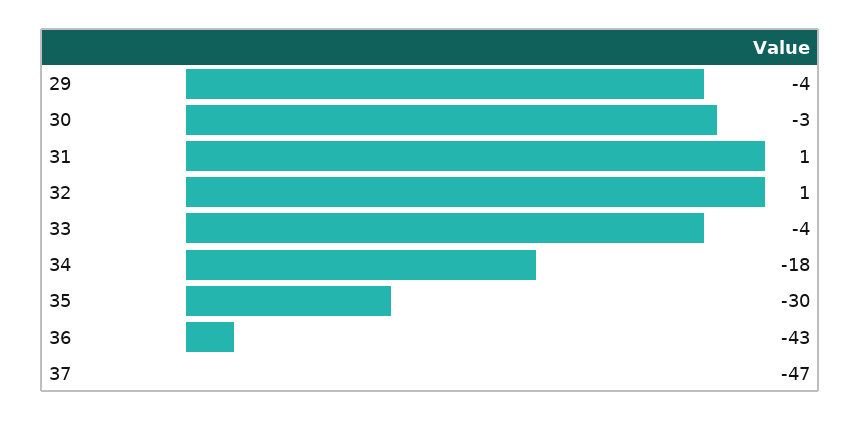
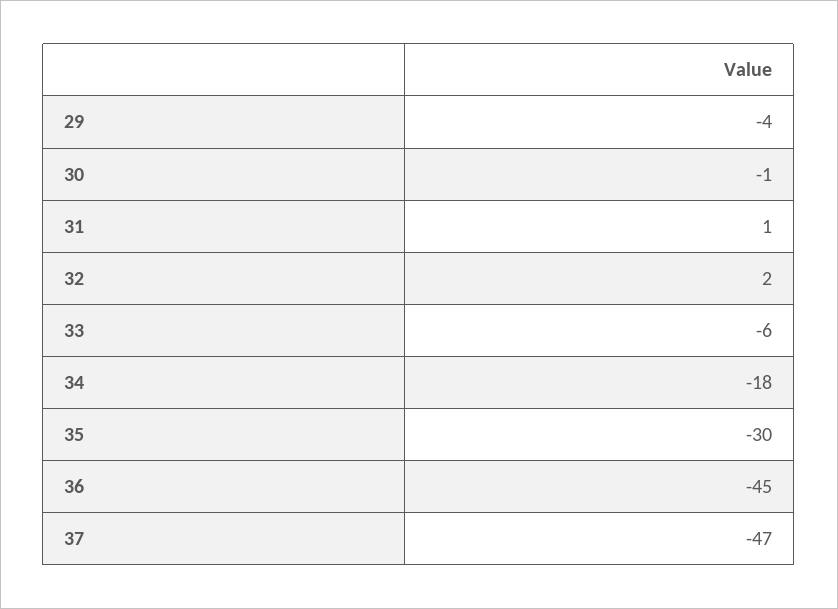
  {
    "29": -4,
-   "30": -3,
+   "30": -1,
    "31": 1,
-   "32": 1,
+   "32": 2,
-   "33": -4,
+   "33": -6,
    "34": -18,
    "35": -30,
-   "36": -43,
+   "36": -45,
    "37": -47
  }

